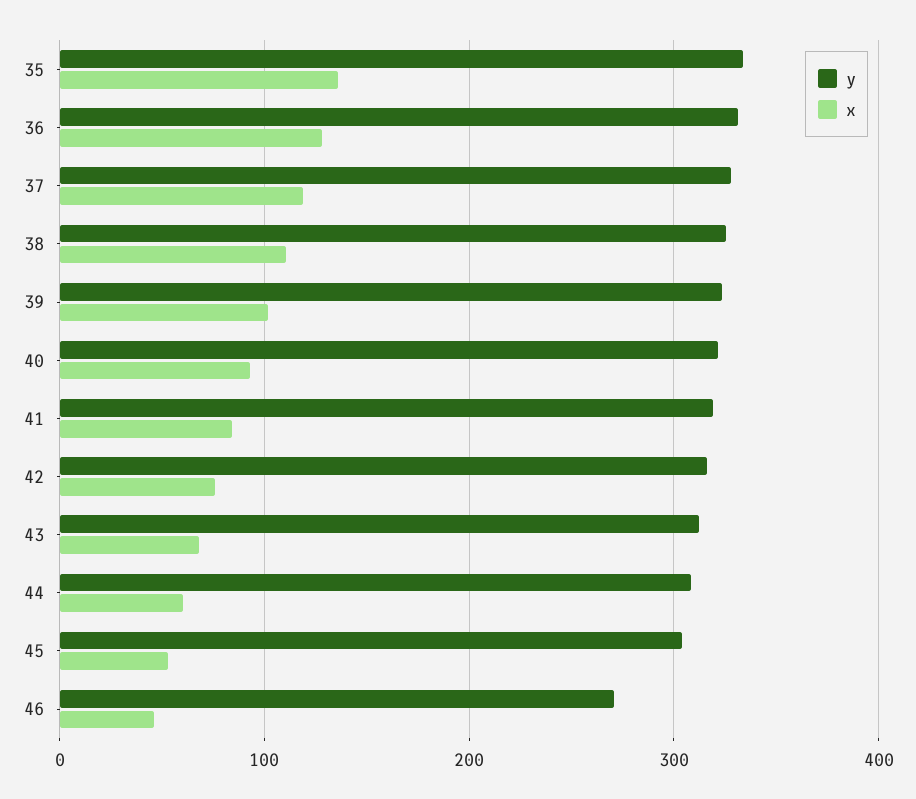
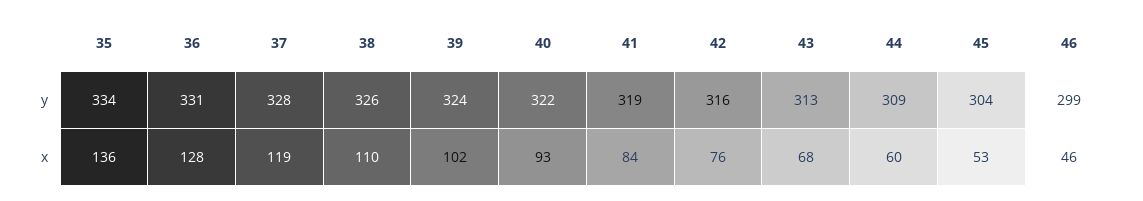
  {
    "y": {
      "35": 334,
      "36": 331,
      "37": 328,
      "38": 326,
      "39": 324,
      "40": 322,
      "41": 319,
      "42": 316,
      "43": 313,
      "44": 309,
      "45": 304,
-     "46": 270
+     "46": 299
    },
    "x": {
      "35": 136,
      "36": 128,
      "37": 119,
      "38": 110,
      "39": 102,
      "40": 93,
      "41": 84,
      "42": 76,
      "43": 68,
      "44": 60,
      "45": 53,
      "46": 46
    }
  }

